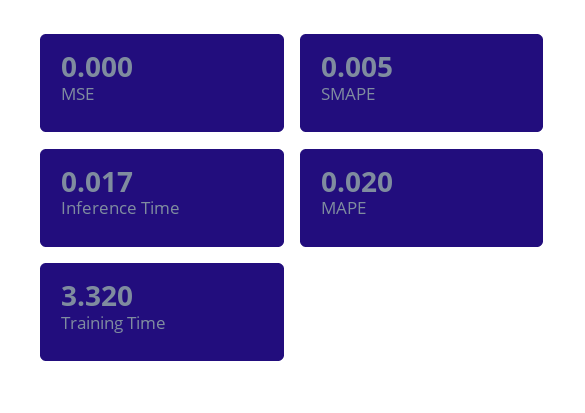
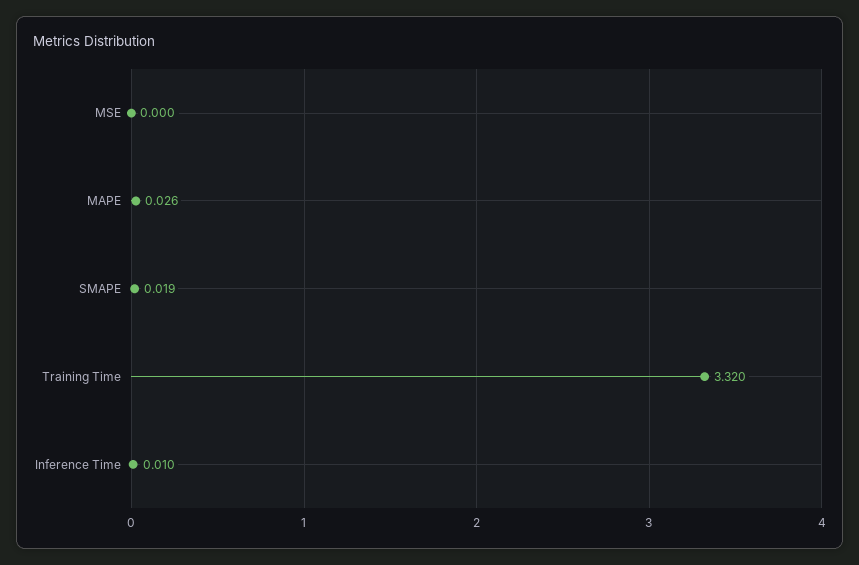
  {
    "MSE": 0,
-   "SMAPE": 0.005,
+   "SMAPE": 0.019,
-   "Inference Time": 0.017,
+   "Inference Time": 0.01,
-   "MAPE": 0.02,
+   "MAPE": 0.026,
    "Training Time": 3.32
  }

